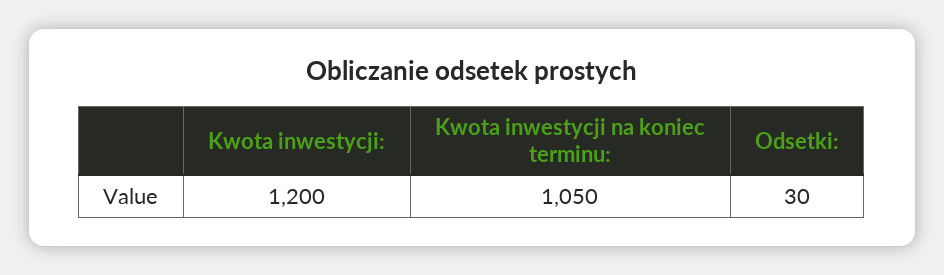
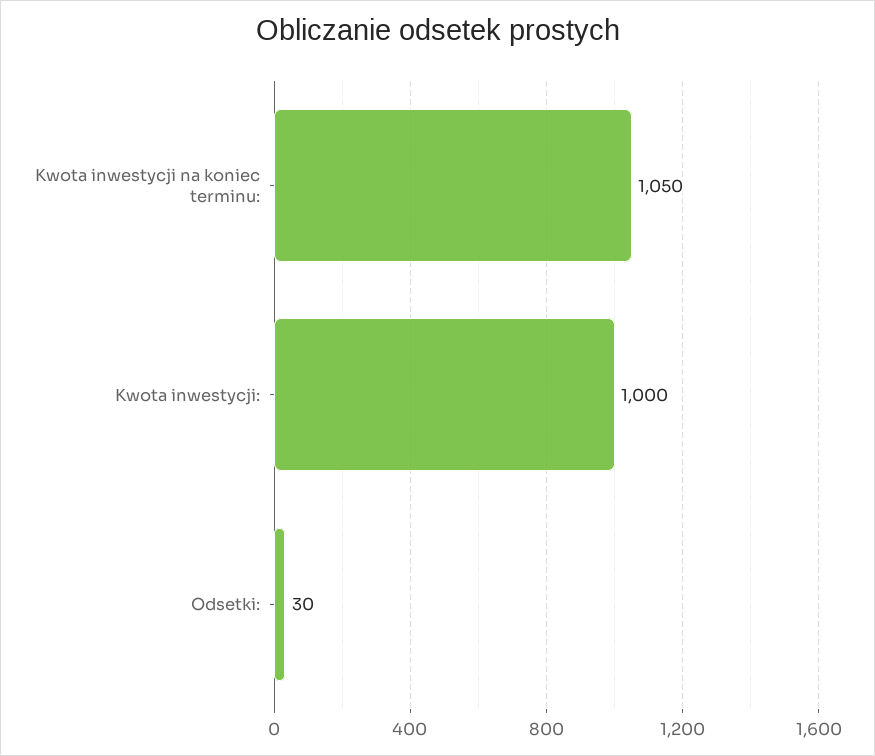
  {
-   "Kwota inwestycji:": 1200,
+   "Kwota inwestycji:": 1000,
    "Kwota inwestycji na koniec terminu:": 1050,
    "Odsetki:": 30
  }

